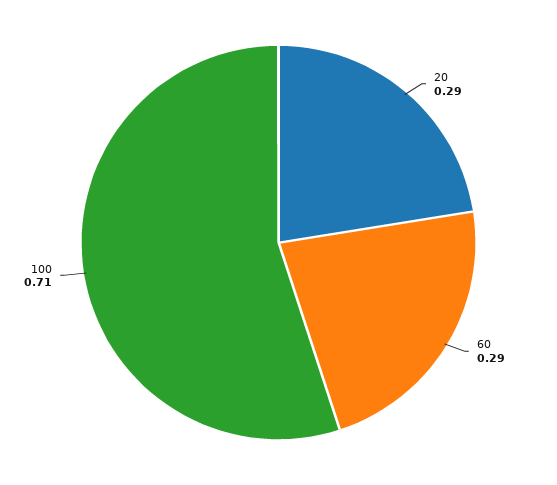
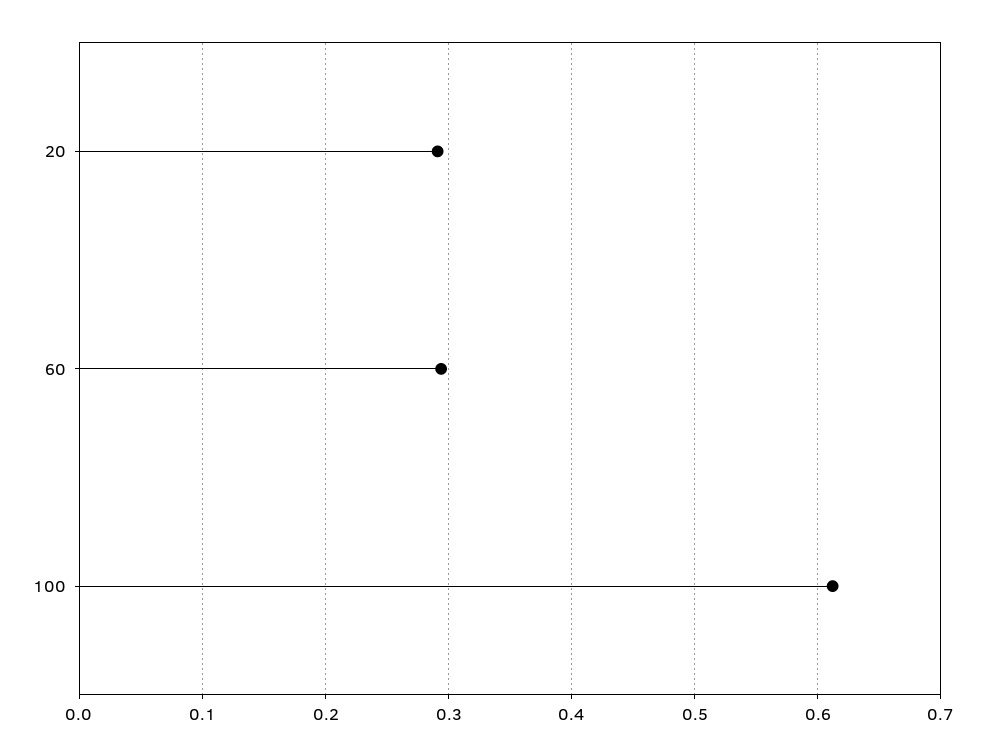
  {
    "20": 0.29,
    "60": 0.29,
-   "100": 0.71
+   "100": 0.61
  }

